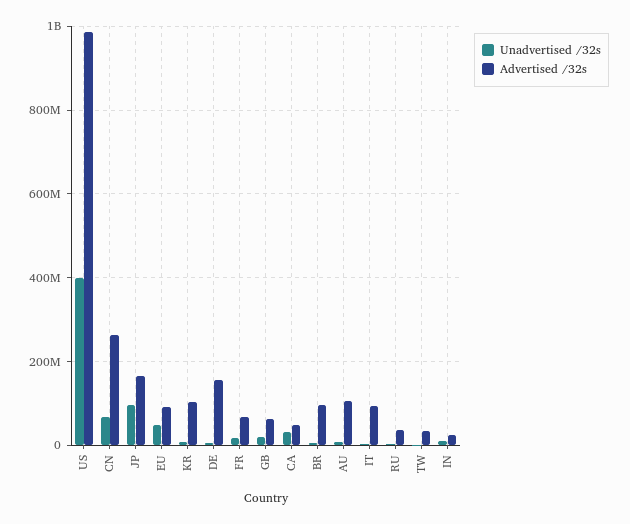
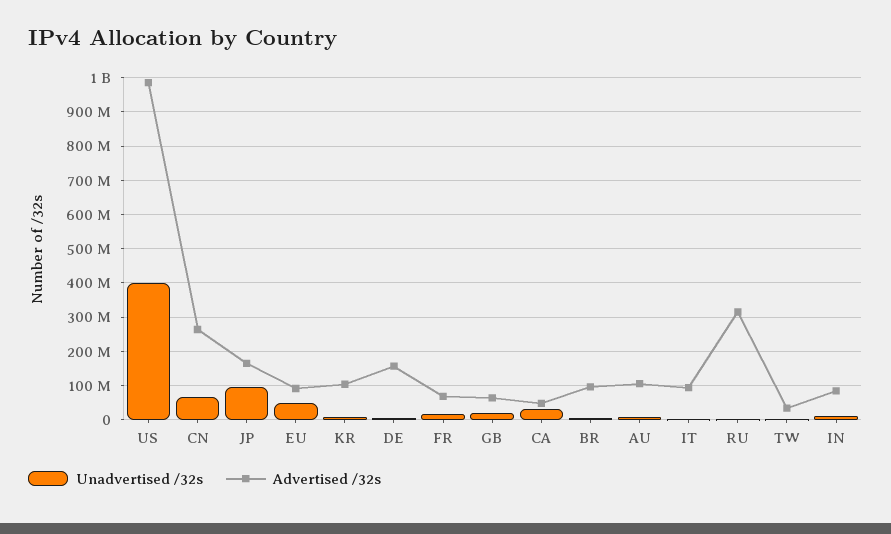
  {
    "Unadvertised /32s": {
      "US": 400000000,
      "CN": 60000000,
      "JP": 100000000,
      "EU": 40000000,
      "KR": 0,
      "DE": 0,
      "FR": 20000000,
      "GB": 20000000,
      "CA": 40000000,
      "BR": 0,
      "AU": 0,
      "IT": 0,
      "RU": 0,
      "TW": 0,
      "IN": 0
    },
    "Advertised /32s": {
      "US": 980000000,
      "CN": 260000000,
      "JP": 160000000,
      "EU": 100000000,
      "KR": 100000000,
      "DE": 160000000,
      "FR": 60000000,
      "GB": 60000000,
      "CA": 40000000,
      "BR": 100000000,
      "AU": 100000000,
      "IT": 100000000,
-     "RU": 40000000,
+     "RU": 320000000,
      "TW": 40000000,
-     "IN": 20000000
+     "IN": 80000000
    }
  }

